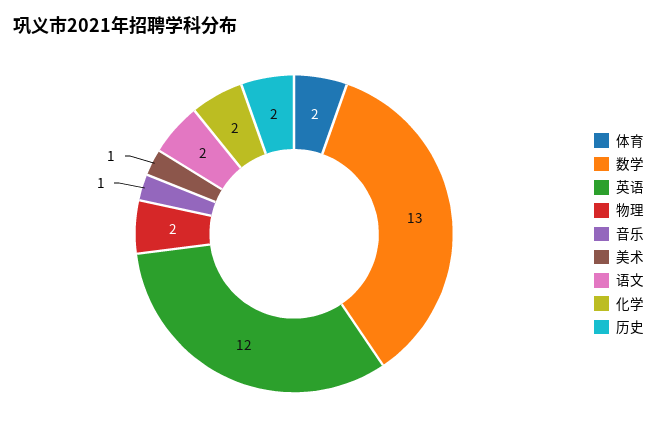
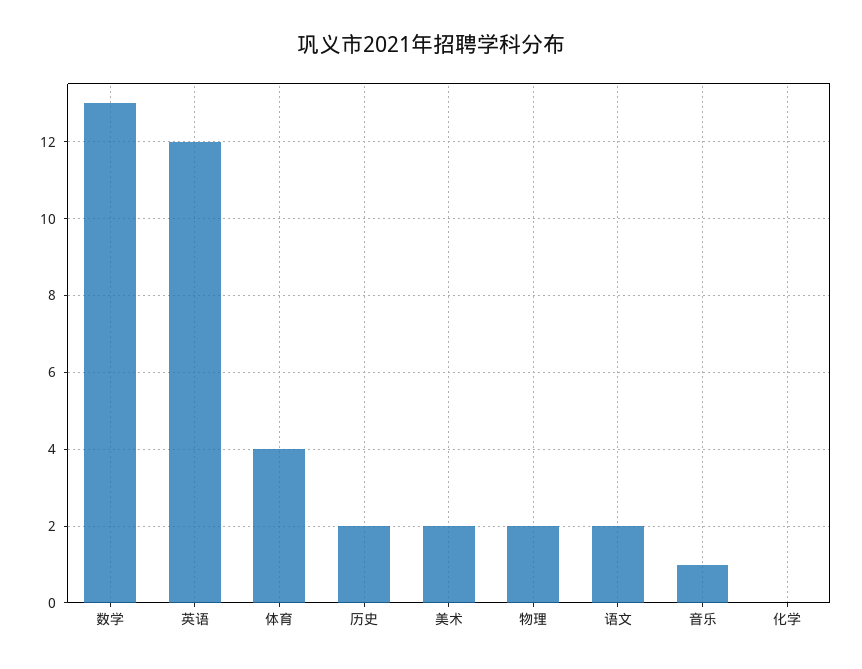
  {
-   "体育": 2,
+   "体育": 4,
    "数学": 13,
    "英语": 12,
    "物理": 2,
    "音乐": 1,
-   "美术": 1,
+   "美术": 2,
    "语文": 2,
-   "化学": 2,
+   "化学": 0,
    "历史": 2
  }

